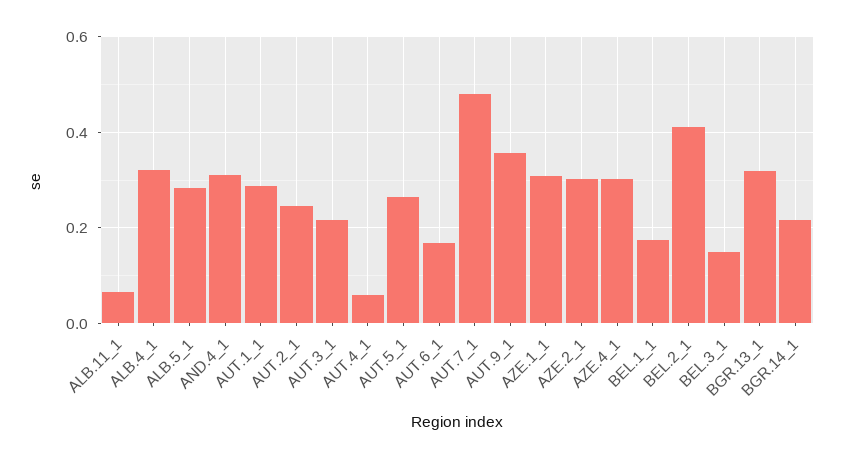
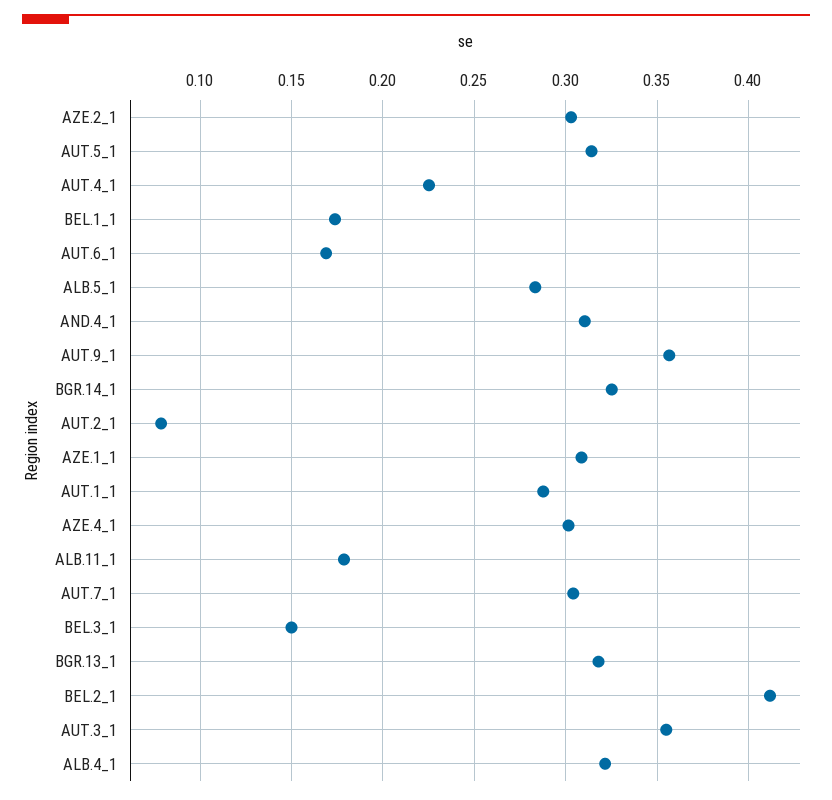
  {
-   "ALB.11_1": 0.06,
+   "ALB.11_1": 0.18,
    "ALB.4_1": 0.32,
    "ALB.5_1": 0.285,
    "AND.4_1": 0.31,
    "AUT.1_1": 0.29,
-   "AUT.2_1": 0.24,
+   "AUT.2_1": 0.08,
-   "AUT.3_1": 0.22,
+   "AUT.3_1": 0.355,
-   "AUT.4_1": 0.06,
+   "AUT.4_1": 0.225,
-   "AUT.5_1": 0.26,
+   "AUT.5_1": 0.315,
    "AUT.6_1": 0.17,
-   "AUT.7_1": 0.48,
+   "AUT.7_1": 0.305,
    "AUT.9_1": 0.355,
    "AZE.1_1": 0.31,
    "AZE.2_1": 0.305,
    "AZE.4_1": 0.3,
    "BEL.1_1": 0.175,
    "BEL.2_1": 0.41,
    "BEL.3_1": 0.15,
    "BGR.13_1": 0.32,
-   "BGR.14_1": 0.22
+   "BGR.14_1": 0.325
  }

